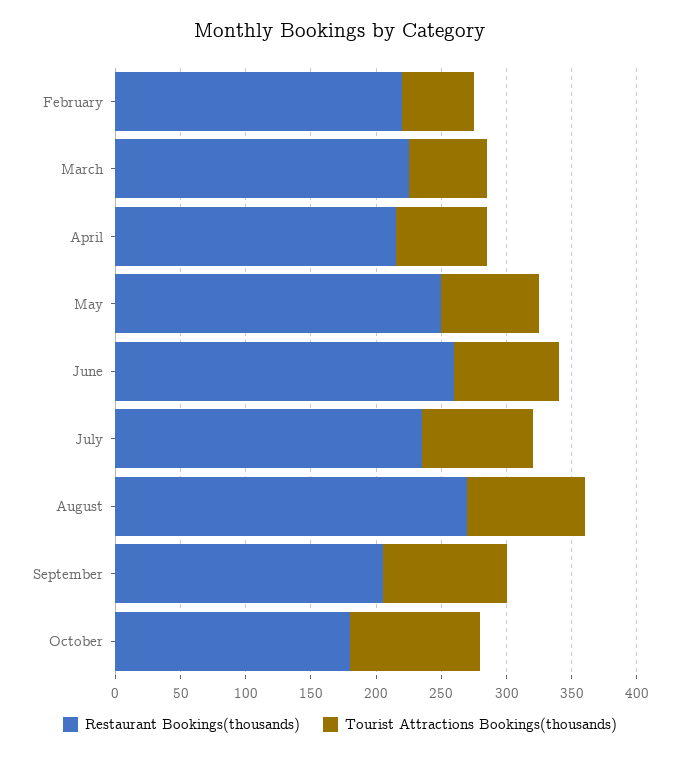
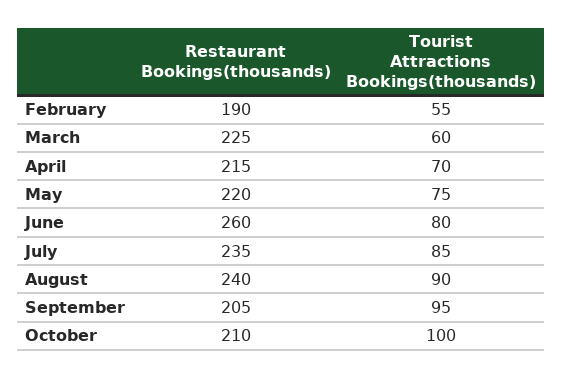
  {
    "Restaurant Bookings(thousands)": {
-     "February": 220,
+     "February": 190,
      "March": 225,
      "April": 215,
-     "May": 250,
+     "May": 220,
      "June": 260,
      "July": 235,
-     "August": 270,
+     "August": 240,
      "September": 205,
-     "October": 180
+     "October": 210
    },
    "Tourist Attractions Bookings(thousands)": {
      "February": 55,
      "March": 60,
      "April": 70,
      "May": 75,
      "June": 80,
      "July": 85,
      "August": 90,
      "September": 95,
      "October": 100
    }
  }

